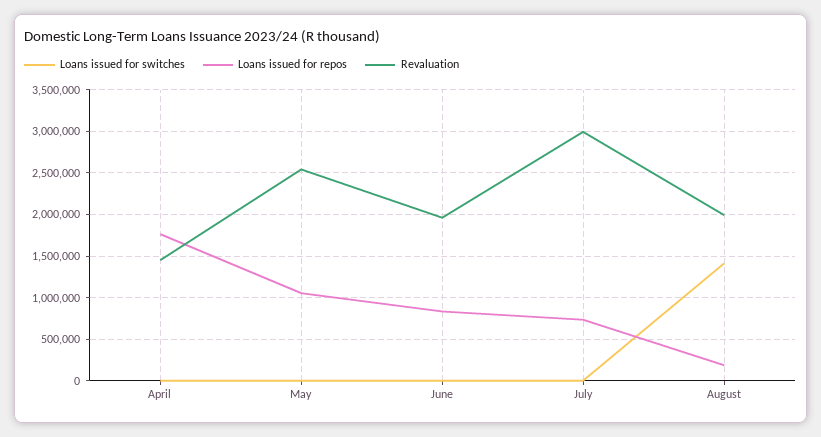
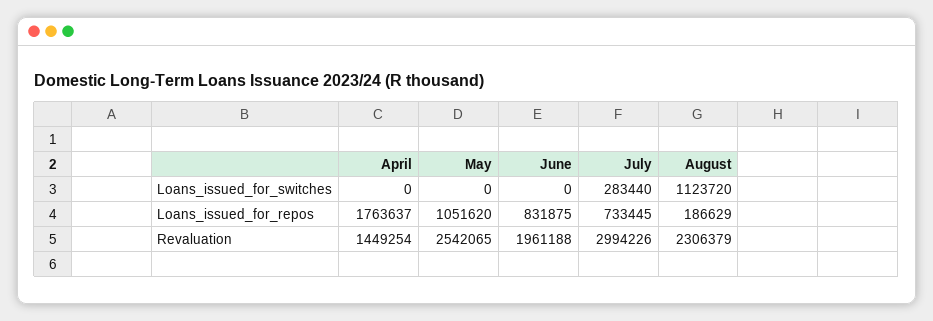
  {
    "Loans issued for switches": {
      "April": 0,
      "May": 0,
      "June": 0,
-     "July": 0,
+     "July": 283440,
-     "August": 1400000
+     "August": 1123720
    },
    "Loans issued for repos": {
      "April": 1763637,
      "May": 1051620,
      "June": 831875,
      "July": 733445,
      "August": 186629
    },
    "Revaluation": {
      "April": 1449254,
      "May": 2542065,
      "June": 1961188,
      "July": 2994226,
-     "August": 2000000
+     "August": 2306379
    }
  }

